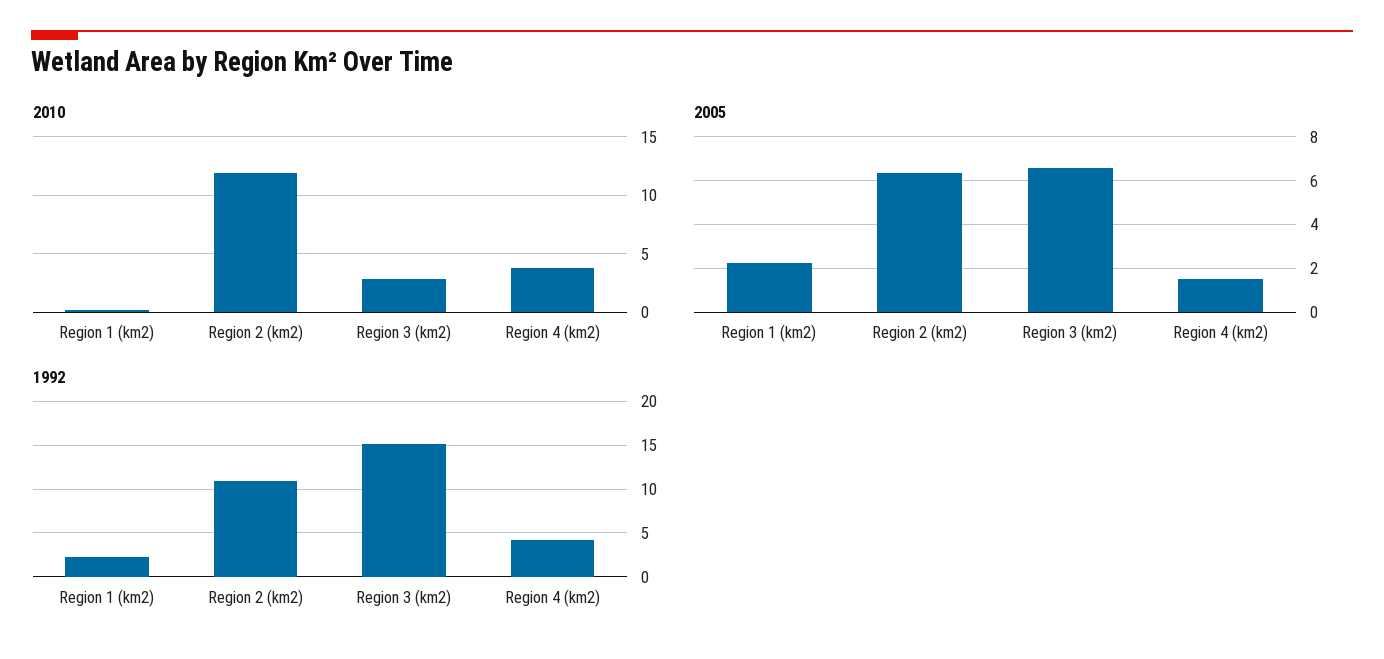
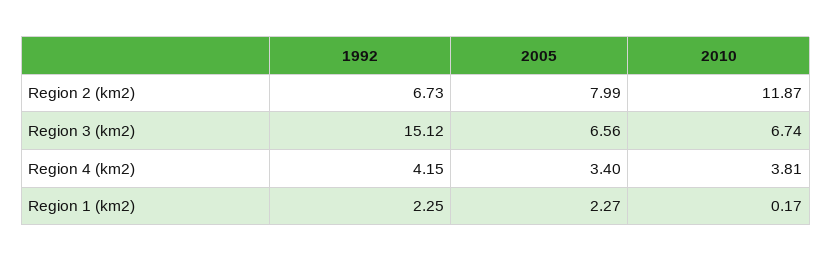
  {
    "2010": {
      "Region 1 (km2)": 0.17,
      "Region 2 (km2)": 11.87,
-     "Region 3 (km2)": 3,
+     "Region 3 (km2)": 6.74,
      "Region 4 (km2)": 3.81
    },
    "2005": {
      "Region 1 (km2)": 2.27,
-     "Region 2 (km2)": 6.5,
+     "Region 2 (km2)": 7.99,
      "Region 3 (km2)": 6.56,
-     "Region 4 (km2)": 1.5
+     "Region 4 (km2)": 3.4
    },
    "1992": {
      "Region 1 (km2)": 2.25,
-     "Region 2 (km2)": 11,
+     "Region 2 (km2)": 6.73,
      "Region 3 (km2)": 15.12,
      "Region 4 (km2)": 4.15
    }
  }

